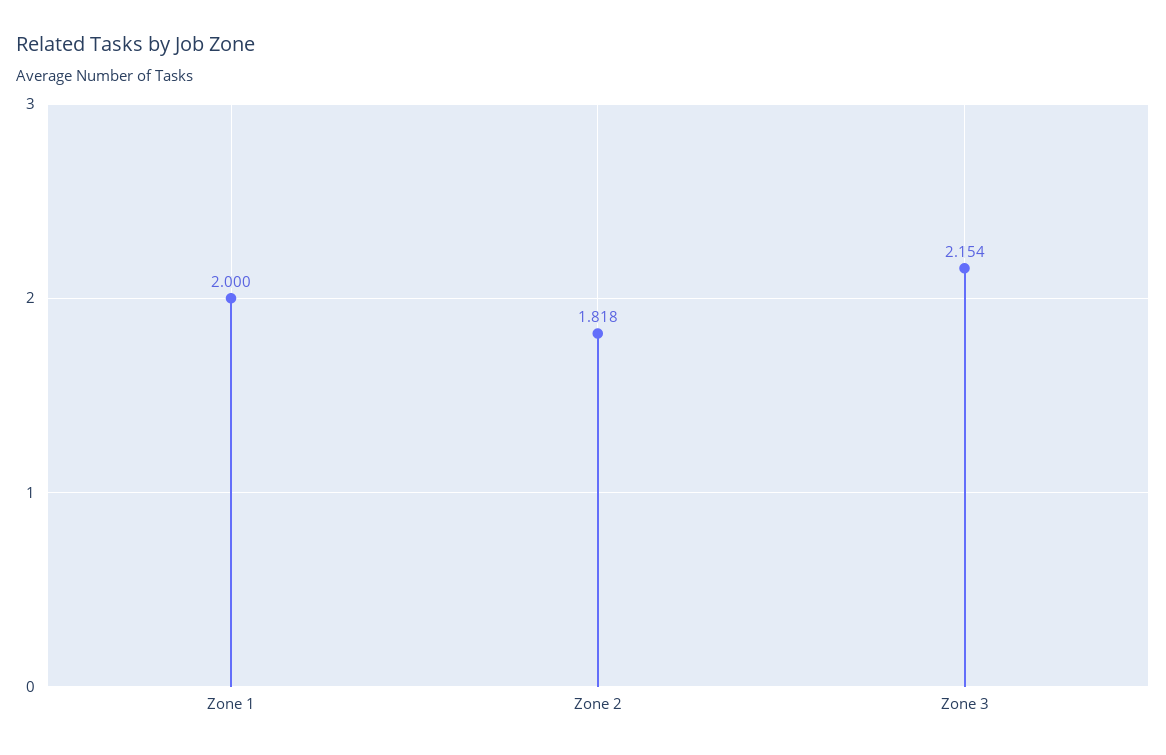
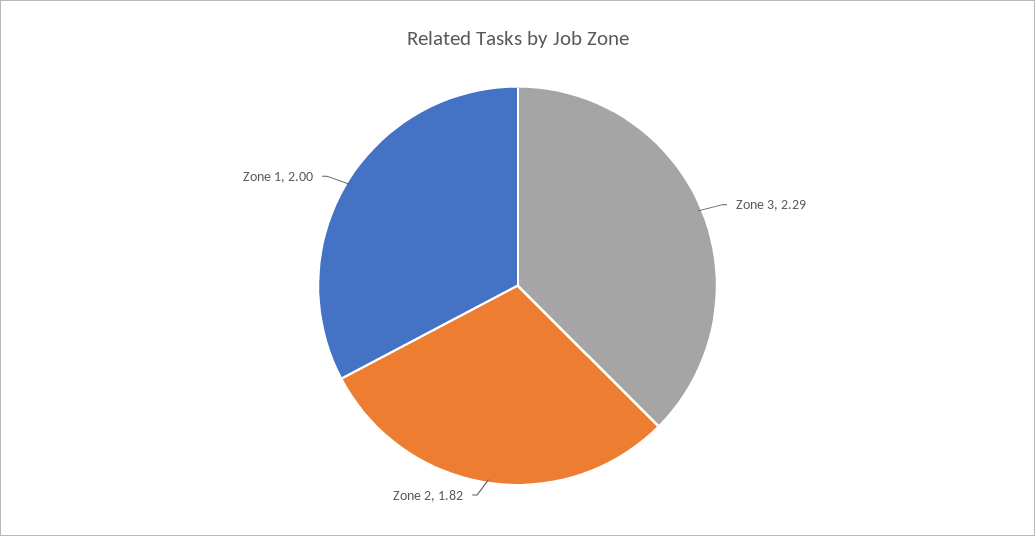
  {
    "Zone 1": 2,
    "Zone 2": 1.818,
-   "Zone 3": 2.154
+   "Zone 3": 2.29
  }

